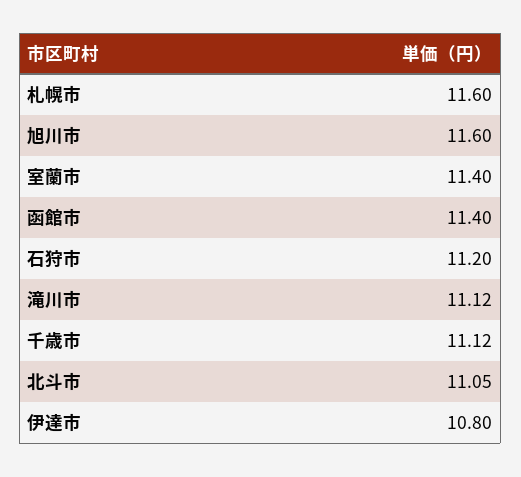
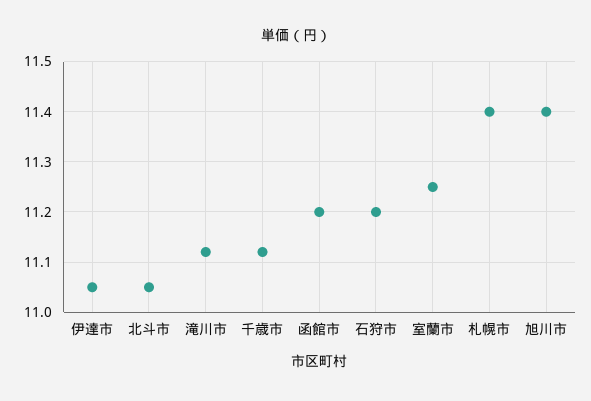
  {
-   "札幌市": 11.6,
+   "札幌市": 11.4,
-   "旭川市": 11.6,
+   "旭川市": 11.4,
-   "室蘭市": 11.4,
+   "室蘭市": 11.25,
-   "函館市": 11.4,
+   "函館市": 11.2,
    "石狩市": 11.2,
    "滝川市": 11.12,
    "千歳市": 11.12,
    "北斗市": 11.05,
-   "伊達市": 10.8
+   "伊達市": 11.05
  }

